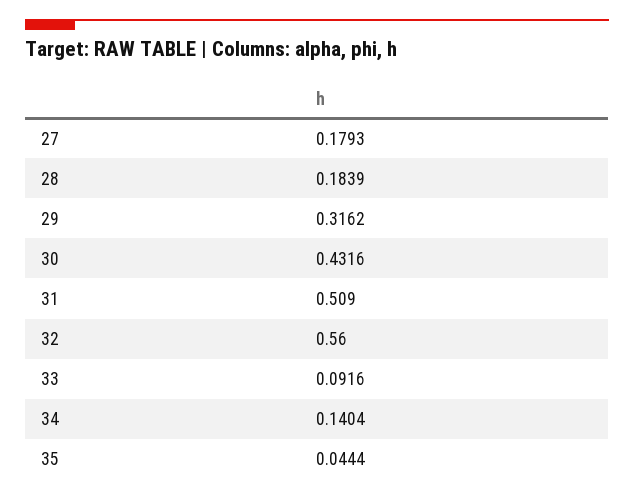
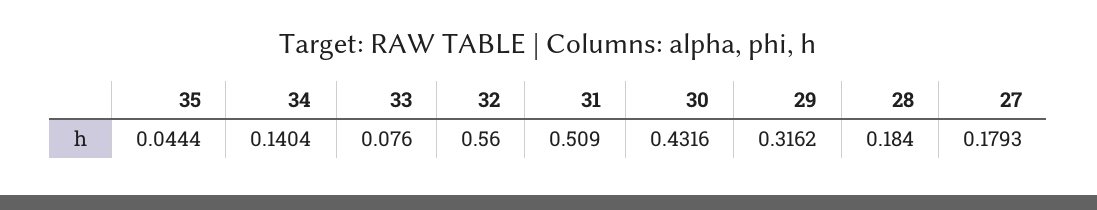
  {
    "27": 0.1793,
-   "28": 0.1839,
+   "28": 0.184,
    "29": 0.3162,
    "30": 0.4316,
    "31": 0.509,
    "32": 0.56,
-   "33": 0.0916,
+   "33": 0.076,
    "34": 0.1404,
    "35": 0.0444
  }

